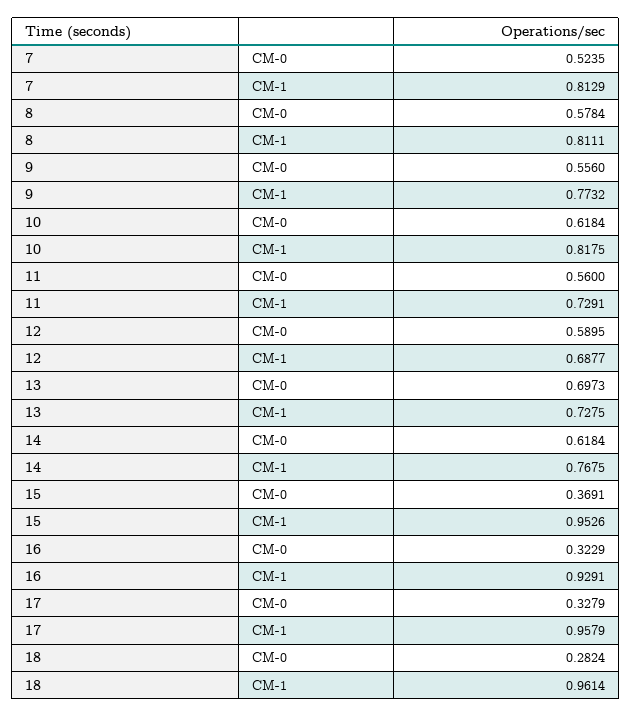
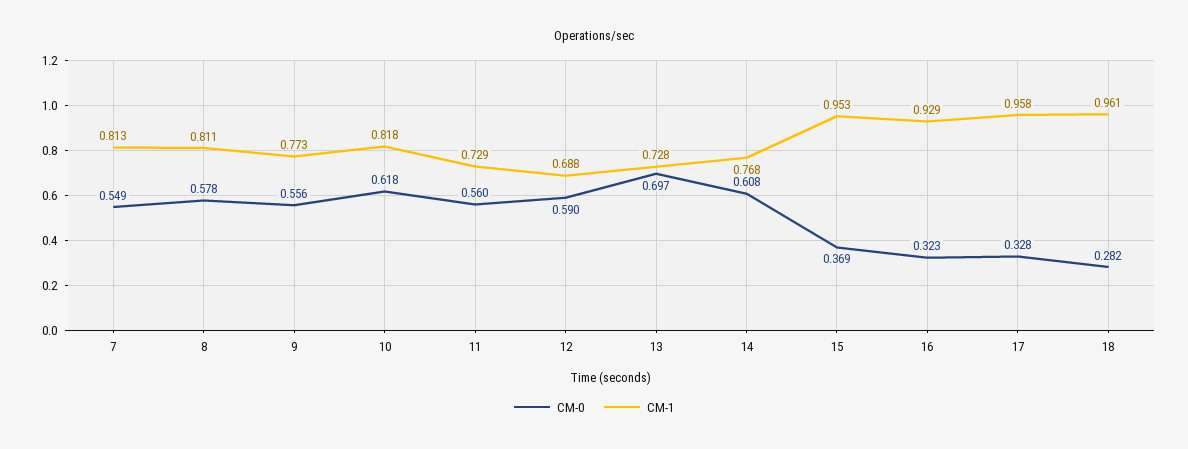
  {
    "CM-0": {
-     "7": 0.5235,
+     "7": 0.549,
      "8": 0.5784,
      "9": 0.556,
      "10": 0.6184,
      "11": 0.56,
      "12": 0.5895,
      "13": 0.6973,
-     "14": 0.6184,
+     "14": 0.608,
      "15": 0.3691,
      "16": 0.3229,
      "17": 0.3279,
      "18": 0.2824
    },
    "CM-1": {
      "7": 0.8129,
      "8": 0.8111,
      "9": 0.7732,
      "10": 0.8175,
      "11": 0.7291,
      "12": 0.6877,
      "13": 0.7275,
      "14": 0.7675,
      "15": 0.9526,
      "16": 0.9291,
      "17": 0.9579,
      "18": 0.9614
    }
  }

